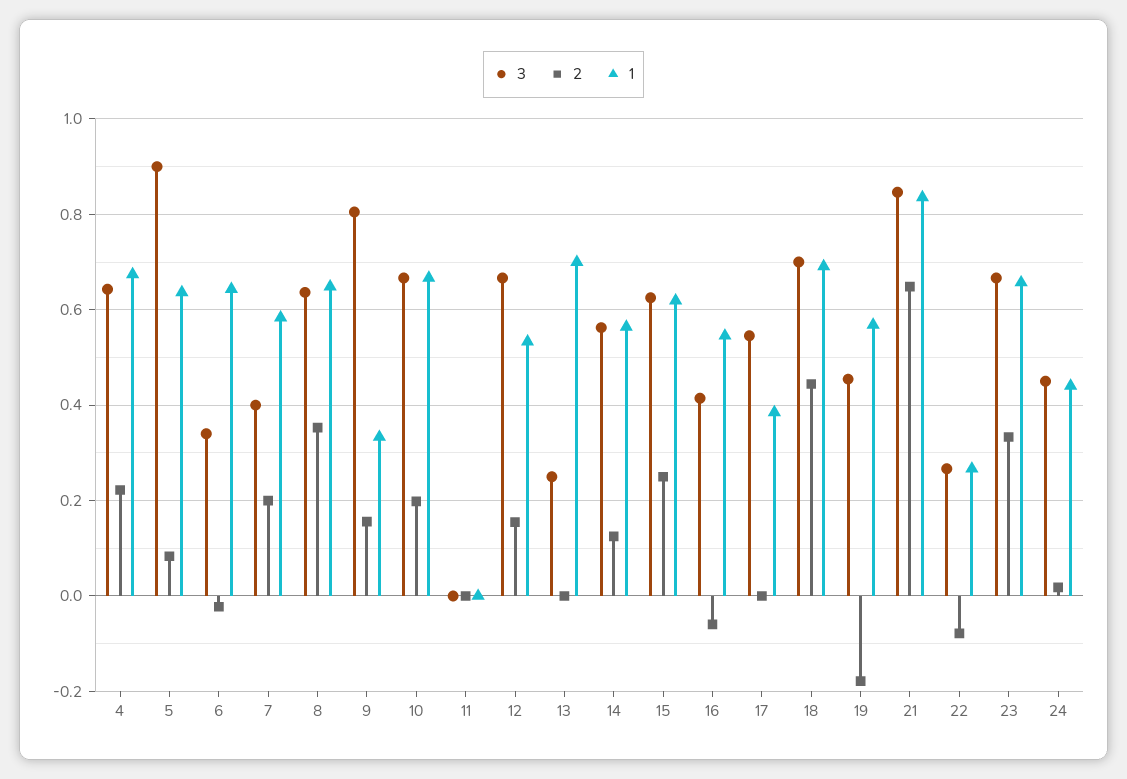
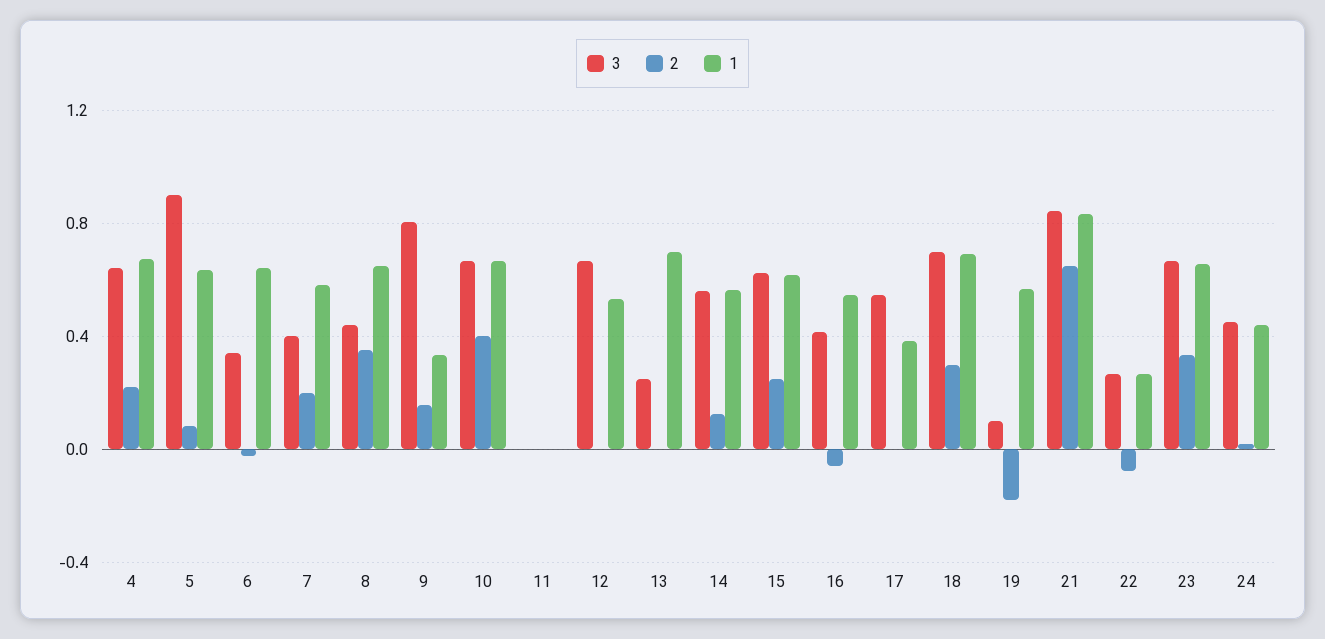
  {
    "3": {
      "4": 0.64,
      "5": 0.9,
      "6": 0.34,
      "7": 0.4,
-     "8": 0.64,
+     "8": 0.45,
      "9": 0.8,
      "10": 0.66,
      "11": 0,
      "12": 0.66,
      "13": 0.26,
      "14": 0.56,
      "15": 0.62,
      "16": 0.42,
      "17": 0.54,
      "18": 0.7,
-     "19": 0.46,
+     "19": 0.1,
      "21": 0.84,
      "22": 0.26,
      "23": 0.66,
      "24": 0.46
    },
    "2": {
      "4": 0.22,
      "5": 0.08,
      "6": -0.02,
      "7": 0.2,
      "8": 0.36,
      "9": 0.16,
-     "10": 0.2,
+     "10": 0.4,
      "11": 0,
-     "12": 0.16,
+     "12": 0,
      "13": 0,
      "14": 0.12,
      "15": 0.26,
      "16": -0.06,
      "17": 0,
-     "18": 0.44,
+     "18": 0.3,
      "19": -0.18,
      "21": 0.64,
      "22": -0.08,
      "23": 0.34,
      "24": 0.02
    },
    "1": {
      "4": 0.68,
      "5": 0.64,
      "6": 0.64,
      "7": 0.58,
      "8": 0.64,
      "9": 0.34,
      "10": 0.66,
      "11": 0,
      "12": 0.54,
      "13": 0.7,
      "14": 0.56,
      "15": 0.62,
      "16": 0.54,
      "17": 0.38,
      "18": 0.7,
      "19": 0.56,
      "21": 0.84,
      "22": 0.26,
      "23": 0.66,
      "24": 0.44
    }
  }

